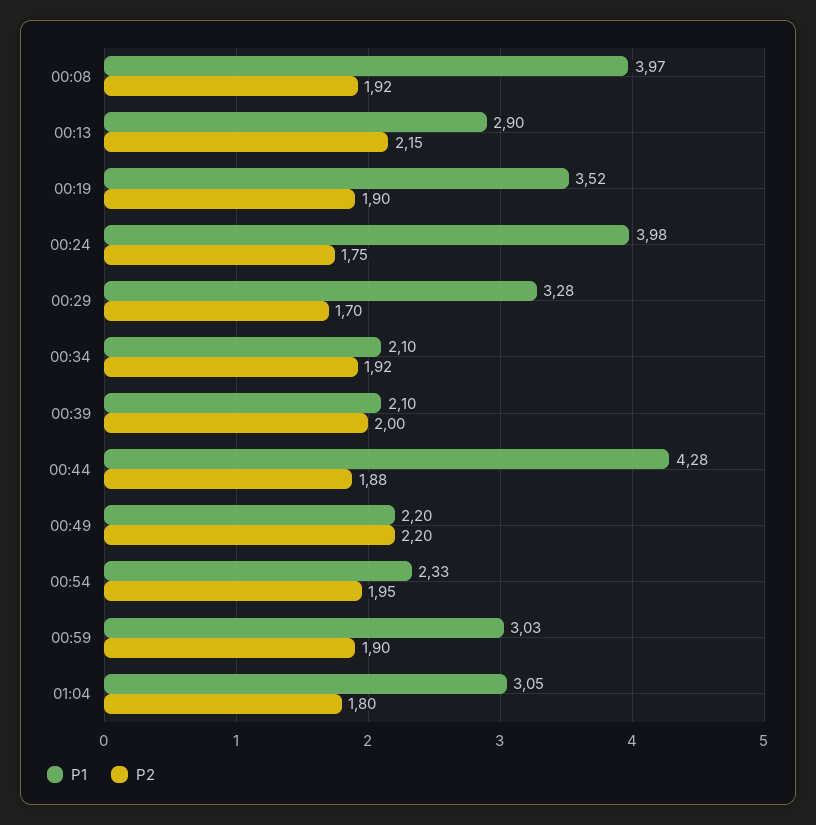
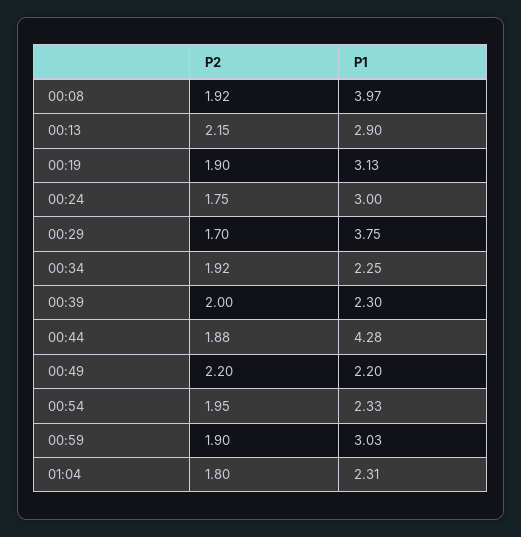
  {
    "P1": {
      "00:08": 3.97,
      "00:13": 2.9,
-     "00:19": 3.52,
+     "00:19": 3.13,
-     "00:24": 3.98,
+     "00:24": 3,
-     "00:29": 3.28,
+     "00:29": 3.75,
-     "00:34": 2.1,
+     "00:34": 2.25,
-     "00:39": 2.1,
+     "00:39": 2.3,
      "00:44": 4.28,
      "00:49": 2.2,
      "00:54": 2.33,
      "00:59": 3.03,
-     "01:04": 3.05
+     "01:04": 2.31
    },
    "P2": {
      "00:08": 1.92,
      "00:13": 2.15,
      "00:19": 1.9,
      "00:24": 1.75,
      "00:29": 1.7,
      "00:34": 1.92,
      "00:39": 2,
      "00:44": 1.88,
      "00:49": 2.2,
      "00:54": 1.95,
      "00:59": 1.9,
      "01:04": 1.8
    }
  }

